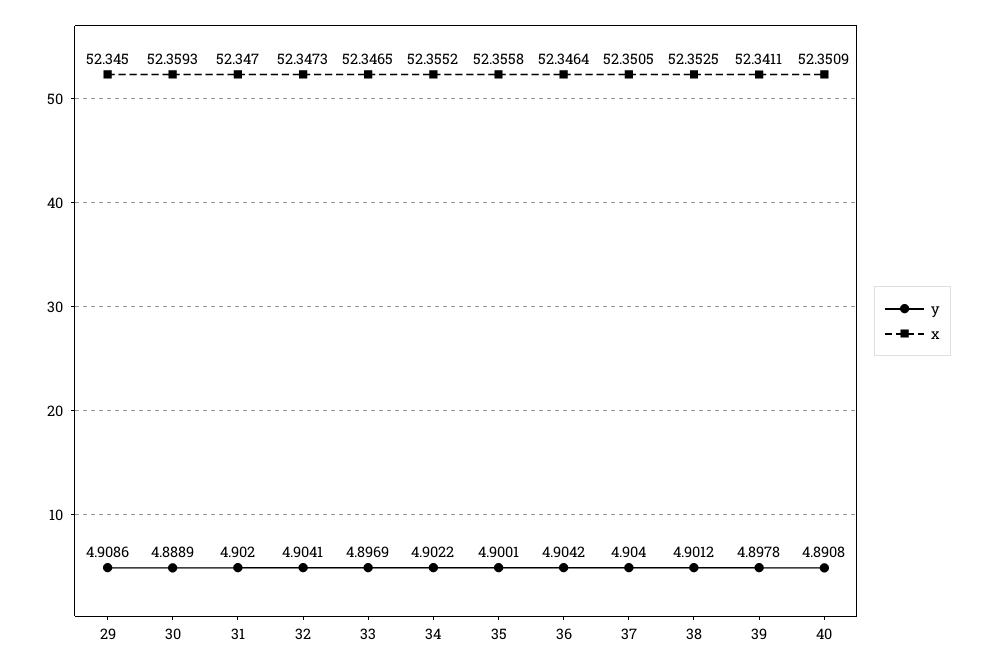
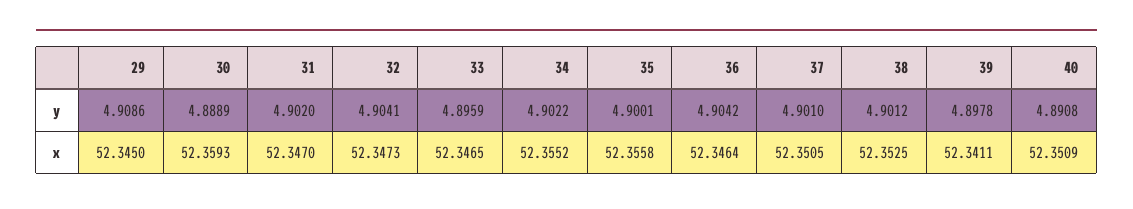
  {
    "y": {
      "29": 4.9086,
      "30": 4.8889,
      "31": 4.902,
      "32": 4.9041,
-     "33": 4.8969,
+     "33": 4.8959,
      "34": 4.9022,
      "35": 4.9001,
      "36": 4.9042,
-     "37": 4.904,
+     "37": 4.901,
      "38": 4.9012,
      "39": 4.8978,
      "40": 4.8908
    },
    "x": {
      "29": 52.345,
      "30": 52.3593,
      "31": 52.347,
      "32": 52.3473,
      "33": 52.3465,
      "34": 52.3552,
      "35": 52.3558,
      "36": 52.3464,
      "37": 52.3505,
      "38": 52.3525,
      "39": 52.3411,
      "40": 52.3509
    }
  }

